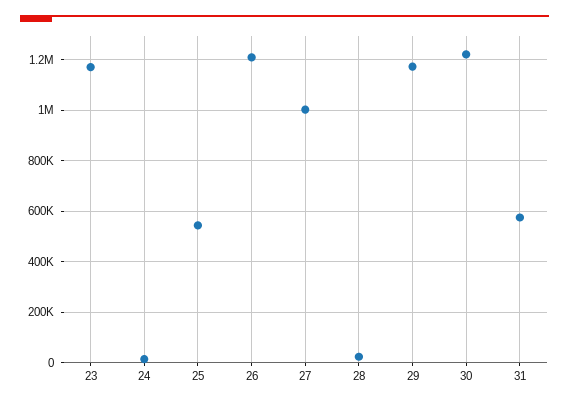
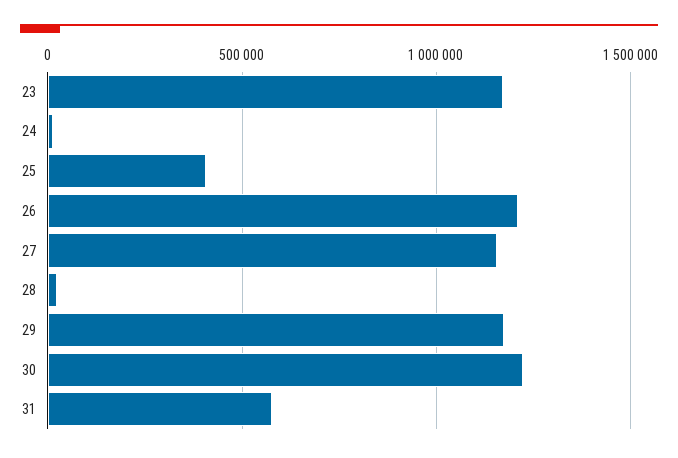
  {
    "23": 1175000,
    "24": 25000,
-   "25": 550000,
+   "25": 400000,
    "26": 1200000,
-   "27": 1000000,
+   "27": 1150000,
    "28": 25000,
    "29": 1175000,
    "30": 1225000,
    "31": 575000
  }

